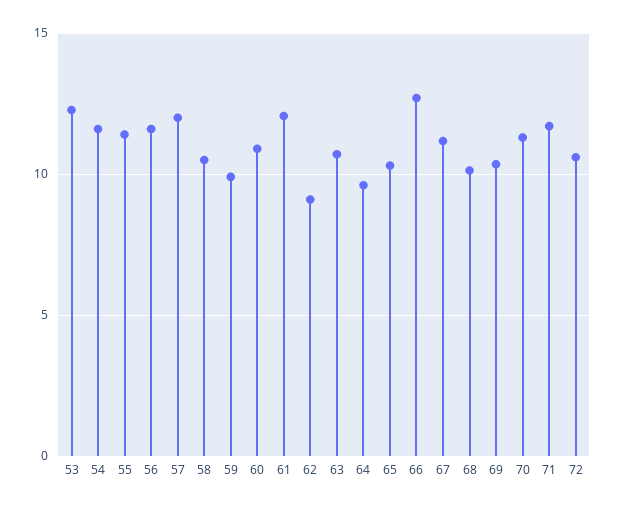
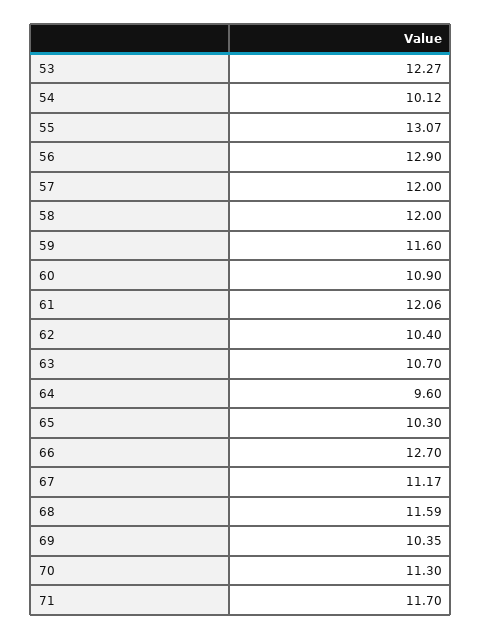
  {
    "53": 12.27,
-   "54": 11.5,
+   "54": 10.12,
-   "55": 11.5,
+   "55": 13.07,
-   "56": 11.5,
+   "56": 12.9,
    "57": 12,
-   "58": 10.5,
+   "58": 12,
-   "59": 10,
+   "59": 11.6,
    "60": 10.9,
    "61": 12.06,
-   "62": 9,
+   "62": 10.4,
    "63": 10.7,
    "64": 9.6,
    "65": 10.3,
    "66": 12.7,
    "67": 11.17,
-   "68": 10,
+   "68": 11.59,
    "69": 10.35,
    "70": 11.3,
-   "71": 11.7,
+   "71": 11.7
-   "72": 10.5
  }

